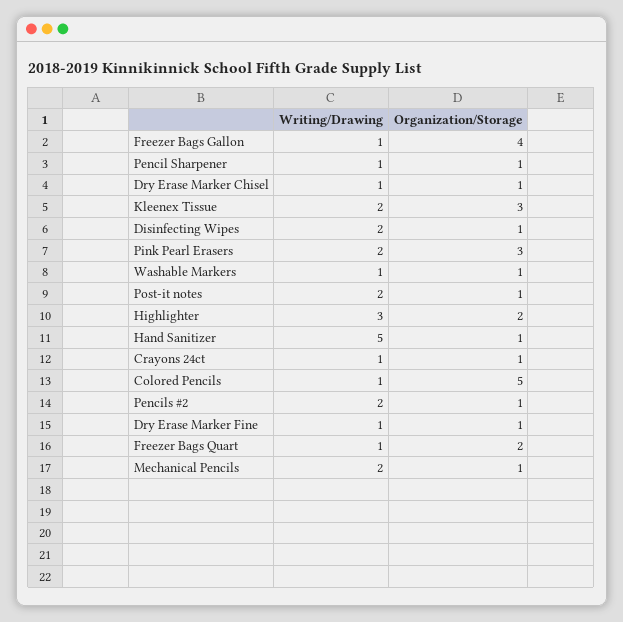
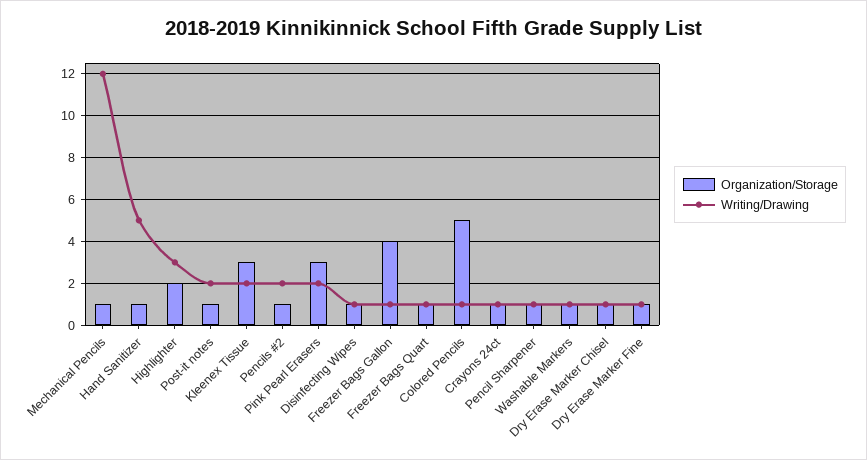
  {
    "Writing/Drawing": {
      "Freezer Bags Gallon": 1,
      "Pencil Sharpener": 1,
      "Dry Erase Marker Chisel": 1,
      "Kleenex Tissue": 2,
-     "Disinfecting Wipes": 2,
+     "Disinfecting Wipes": 1,
      "Pink Pearl Erasers": 2,
      "Washable Markers": 1,
      "Post-it notes": 2,
      "Highlighter": 3,
      "Hand Sanitizer": 5,
      "Crayons 24ct": 1,
      "Colored Pencils": 1,
      "Pencils #2": 2,
      "Dry Erase Marker Fine": 1,
      "Freezer Bags Quart": 1,
-     "Mechanical Pencils": 2
+     "Mechanical Pencils": 12
    },
    "Organization/Storage": {
      "Freezer Bags Gallon": 4,
      "Pencil Sharpener": 1,
      "Dry Erase Marker Chisel": 1,
      "Kleenex Tissue": 3,
      "Disinfecting Wipes": 1,
      "Pink Pearl Erasers": 3,
      "Washable Markers": 1,
      "Post-it notes": 1,
      "Highlighter": 2,
      "Hand Sanitizer": 1,
      "Crayons 24ct": 1,
      "Colored Pencils": 5,
      "Pencils #2": 1,
      "Dry Erase Marker Fine": 1,
-     "Freezer Bags Quart": 2,
+     "Freezer Bags Quart": 1,
      "Mechanical Pencils": 1
    }
  }

